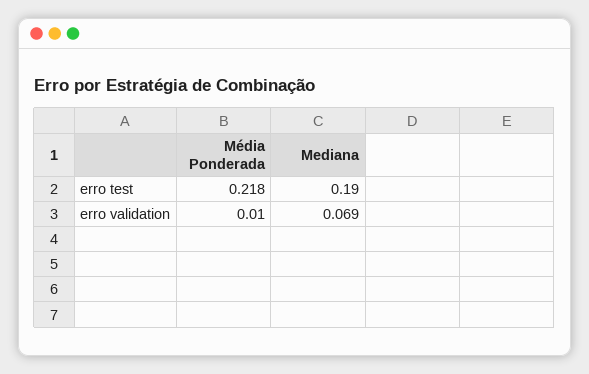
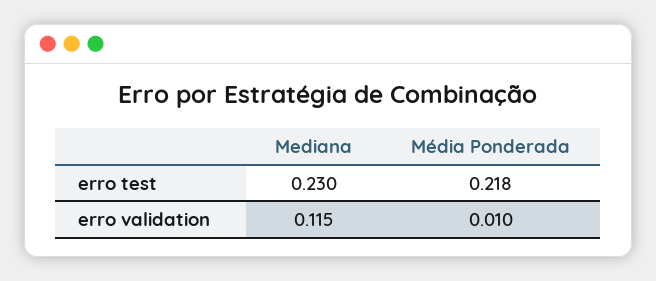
  {
    "Média Ponderada": {
      "erro test": 0.218,
      "erro validation": 0.01
    },
    "Mediana": {
-     "erro test": 0.19,
+     "erro test": 0.23,
-     "erro validation": 0.069
+     "erro validation": 0.115
    }
  }

